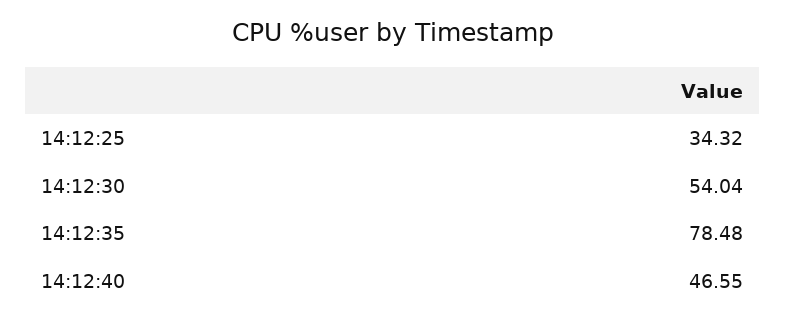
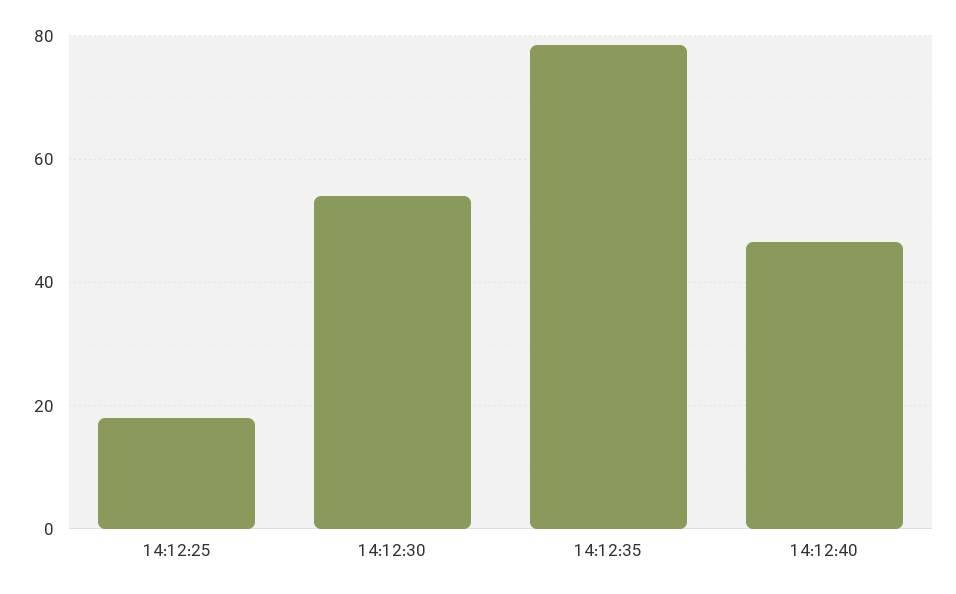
  {
-   "14:12:25": 34.32,
+   "14:12:25": 18,
    "14:12:30": 54.04,
    "14:12:35": 78.48,
    "14:12:40": 46.55
  }

